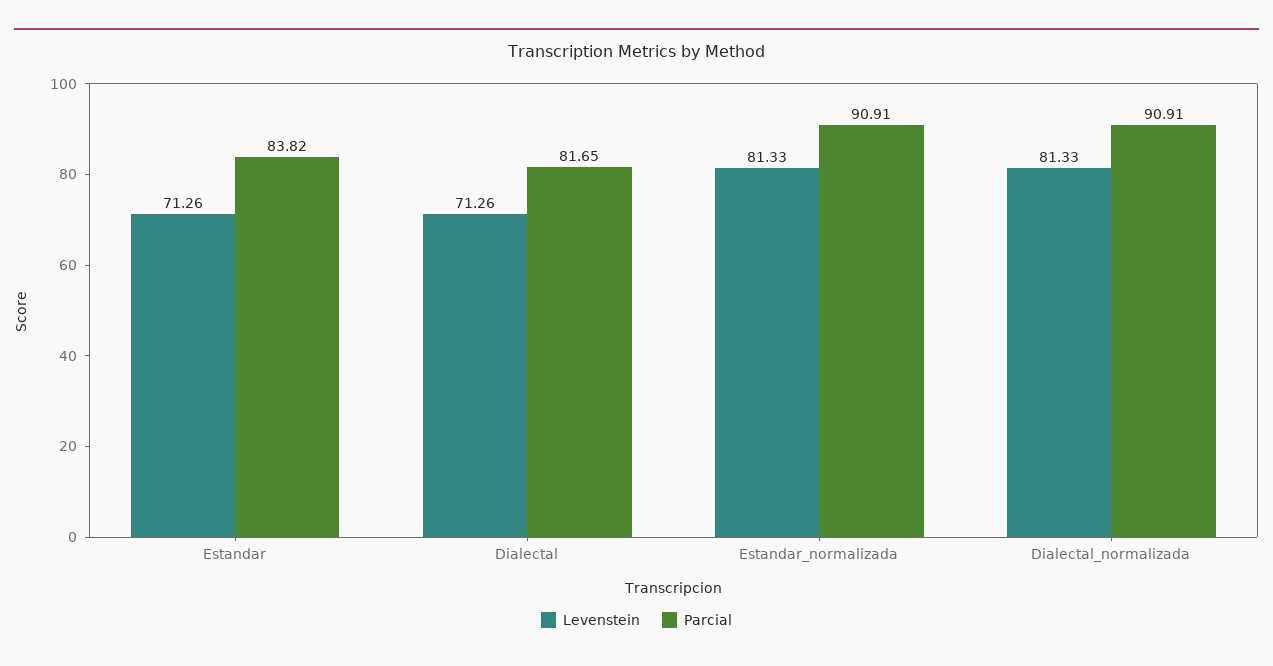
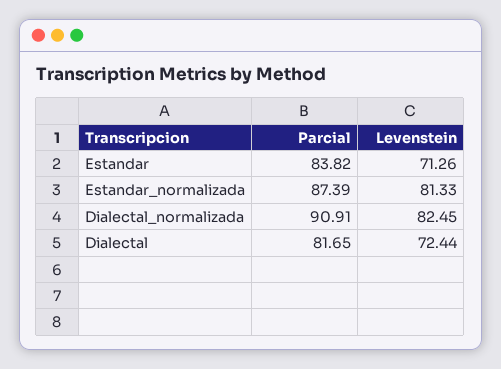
  {
    "Levenstein": {
      "Estandar": 71.26,
-     "Dialectal": 71.26,
+     "Dialectal": 72.44,
      "Estandar_normalizada": 81.33,
-     "Dialectal_normalizada": 81.33
+     "Dialectal_normalizada": 82.45
    },
    "Parcial": {
      "Estandar": 83.82,
      "Dialectal": 81.65,
-     "Estandar_normalizada": 90.91,
+     "Estandar_normalizada": 87.39,
      "Dialectal_normalizada": 90.91
    }
  }

